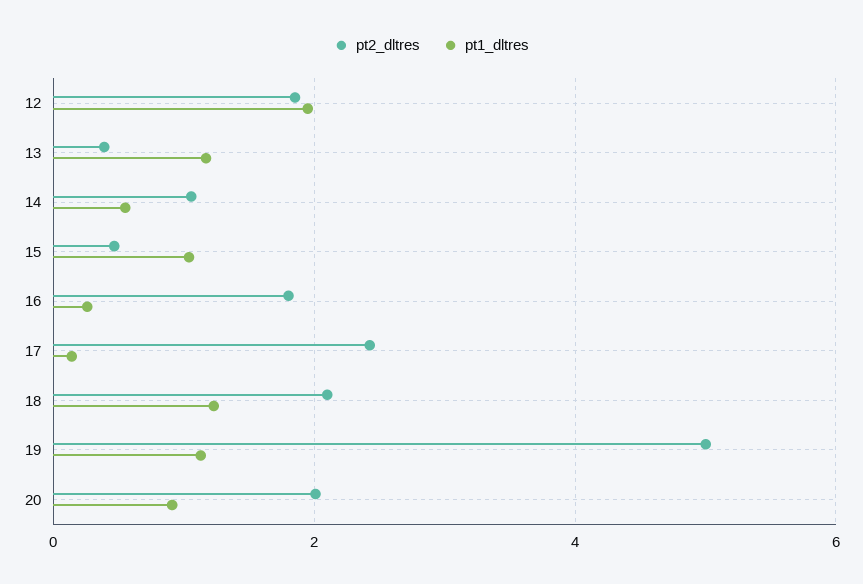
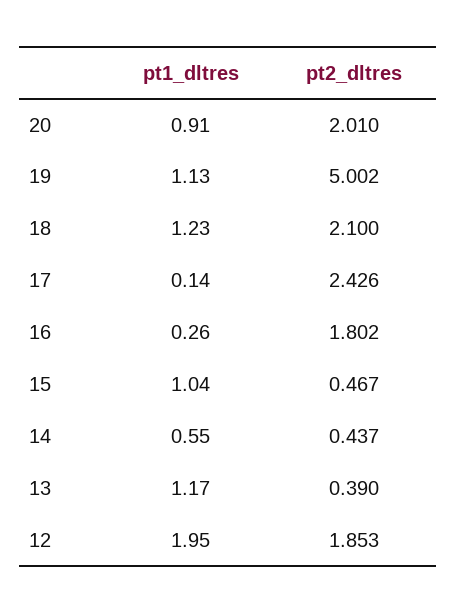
  {
    "pt2_dltres": {
      "12": 1.853,
      "13": 0.39,
-     "14": 1,
+     "14": 0.437,
      "15": 0.467,
      "16": 1.802,
      "17": 2.426,
      "18": 2.1,
      "19": 5.002,
      "20": 2.01
    },
    "pt1_dltres": {
      "12": 1.95,
      "13": 1.17,
      "14": 0.55,
      "15": 1.04,
      "16": 0.26,
      "17": 0.14,
      "18": 1.23,
      "19": 1.13,
      "20": 0.91
    }
  }

